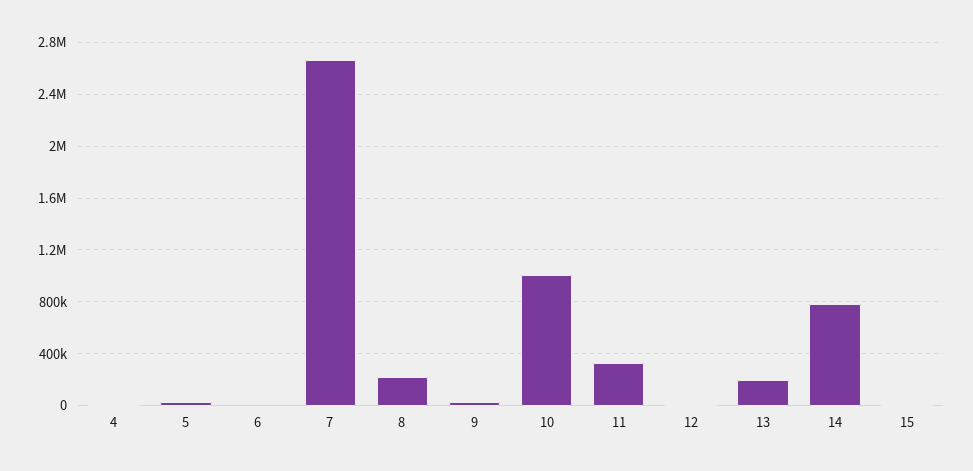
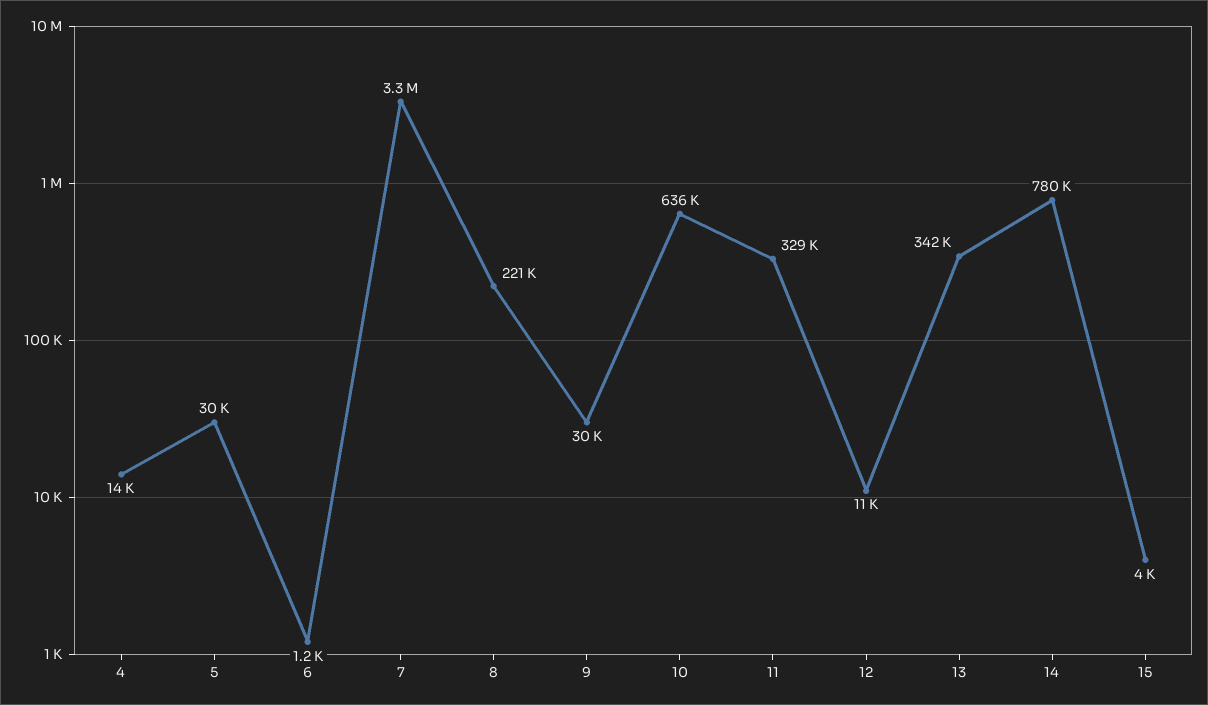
  {
    "4": 14000,
    "5": 30000,
    "6": 1200,
-   "7": 2650000,
+   "7": 3300000,
    "8": 221000,
    "9": 30000,
-   "10": 1000000,
+   "10": 636000,
    "11": 329000,
    "12": 11000,
-   "13": 200000,
+   "13": 342000,
    "14": 780000,
    "15": 4000
  }

